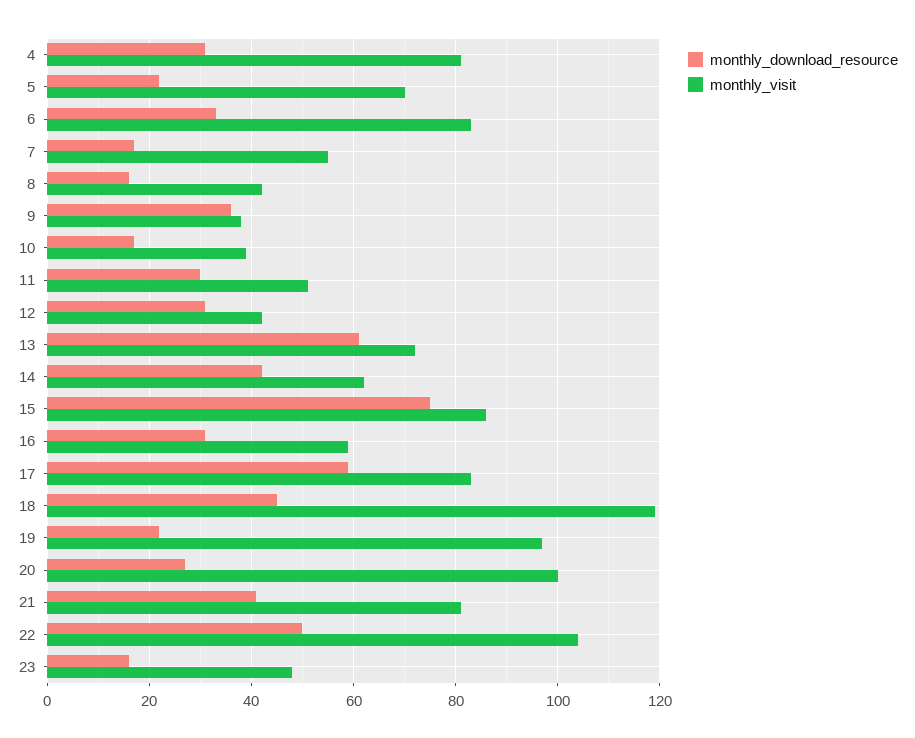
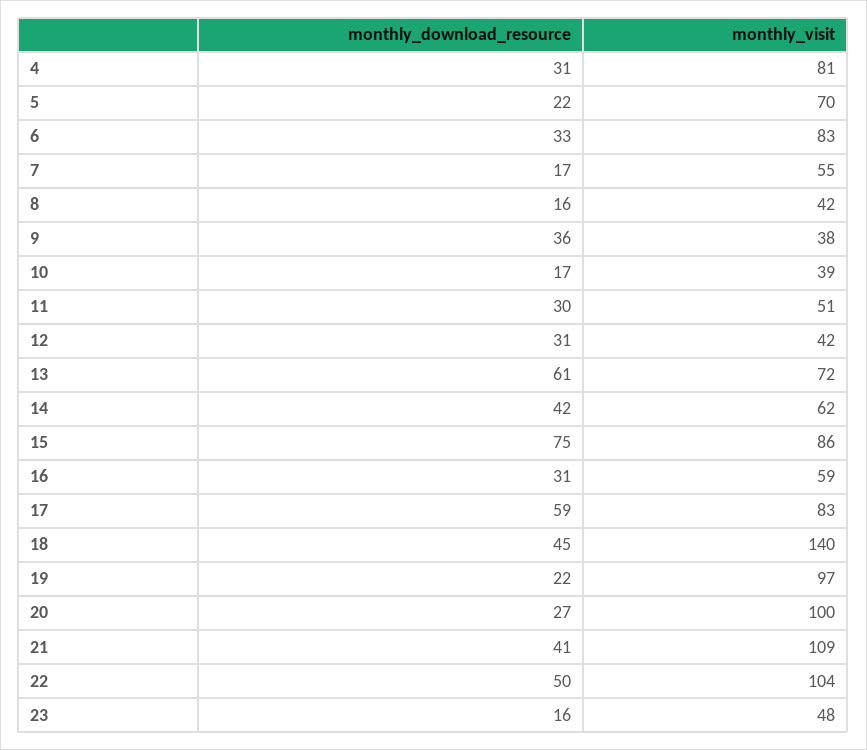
  {
    "monthly_download_resource": {
      "4": 31,
      "5": 22,
      "6": 33,
      "7": 17,
      "8": 16,
      "9": 36,
      "10": 17,
      "11": 30,
      "12": 31,
      "13": 61,
      "14": 42,
      "15": 75,
      "16": 31,
      "17": 59,
      "18": 45,
      "19": 22,
      "20": 27,
      "21": 41,
      "22": 50,
      "23": 16
    },
    "monthly_visit": {
      "4": 81,
      "5": 70,
      "6": 83,
      "7": 55,
      "8": 42,
      "9": 38,
      "10": 39,
      "11": 51,
      "12": 42,
      "13": 72,
      "14": 62,
      "15": 86,
      "16": 59,
      "17": 83,
-     "18": 120,
+     "18": 140,
      "19": 97,
      "20": 100,
-     "21": 80,
+     "21": 109,
      "22": 104,
      "23": 48
    }
  }

